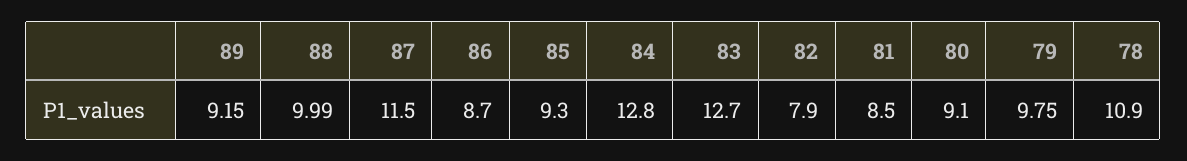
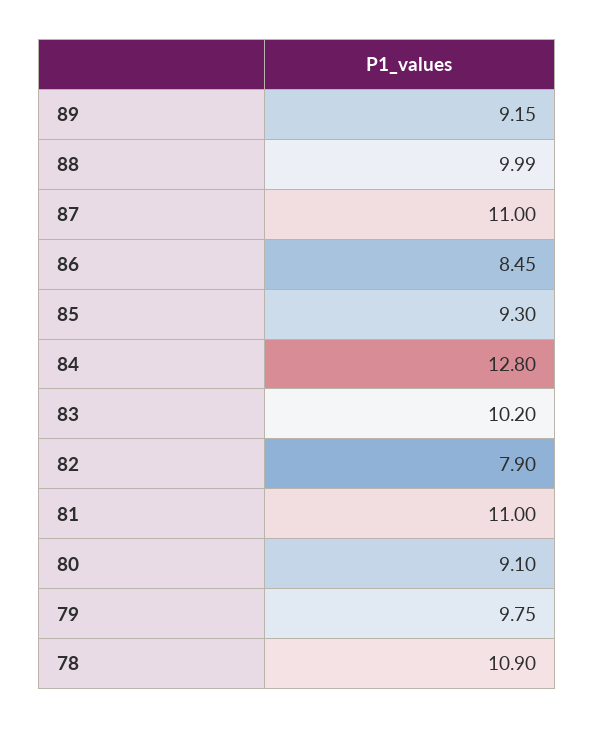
  {
    "89": 9.15,
    "88": 9.99,
-   "87": 11.5,
+   "87": 11,
-   "86": 8.7,
+   "86": 8.45,
    "85": 9.3,
    "84": 12.8,
-   "83": 12.7,
+   "83": 10.2,
    "82": 7.9,
-   "81": 8.5,
+   "81": 11,
    "80": 9.1,
    "79": 9.75,
    "78": 10.9
  }

